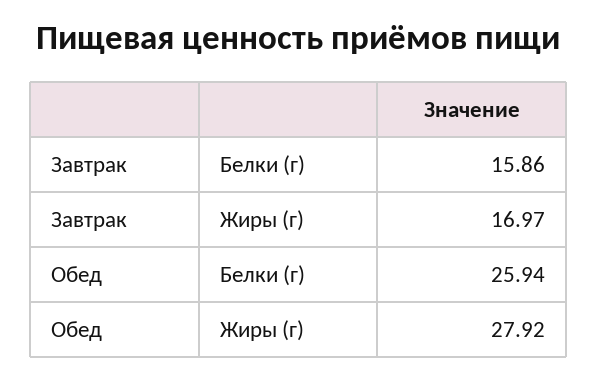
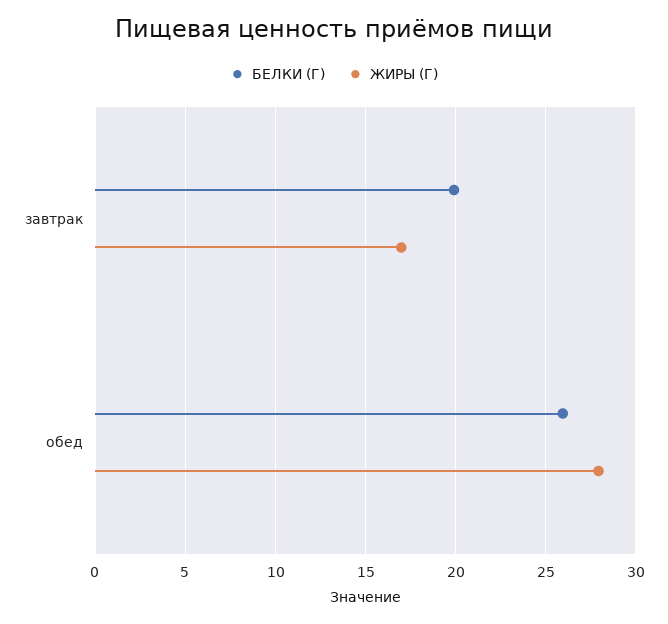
  {
    "Белки (г)": {
-     "Завтрак": 15.86,
+     "Завтрак": 20,
      "Обед": 25.94
    },
    "Жиры (г)": {
      "Завтрак": 16.97,
      "Обед": 27.92
    }
  }

